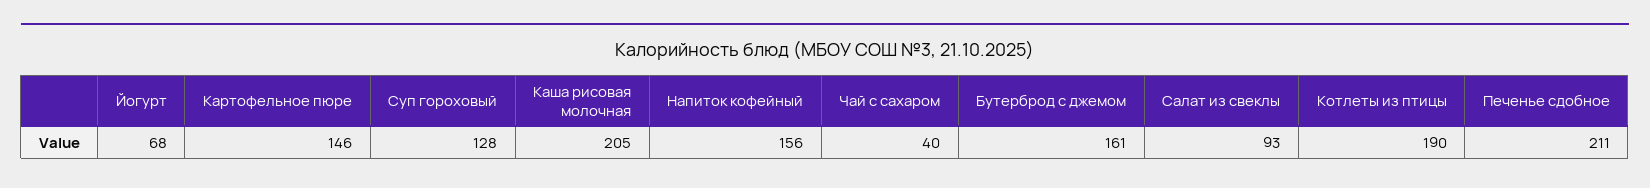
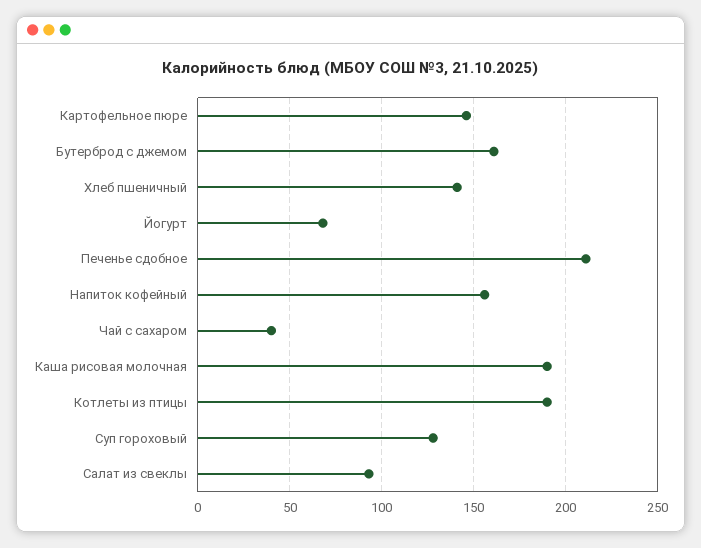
  {
    "Йогурт": 68,
    "Картофельное пюре": 146,
    "Суп гороховый": 128,
-   "Каша рисовая молочная": 205,
+   "Каша рисовая молочная": 190,
    "Напиток кофейный": 156,
    "Чай с сахаром": 40,
    "Бутерброд с джемом": 161,
    "Салат из свеклы": 93,
    "Котлеты из птицы": 190,
-   "Печенье сдобное": 211
+   "Печенье сдобное": 211,
+   "Хлеб пшеничный": 140
  }

